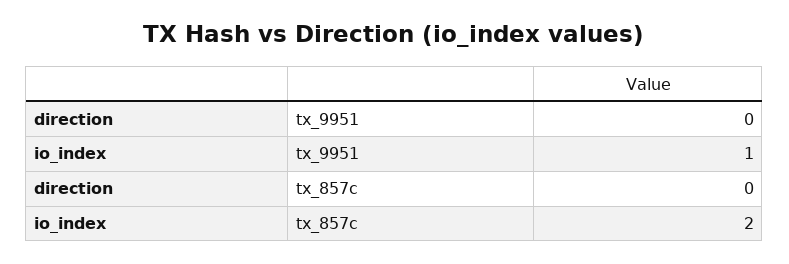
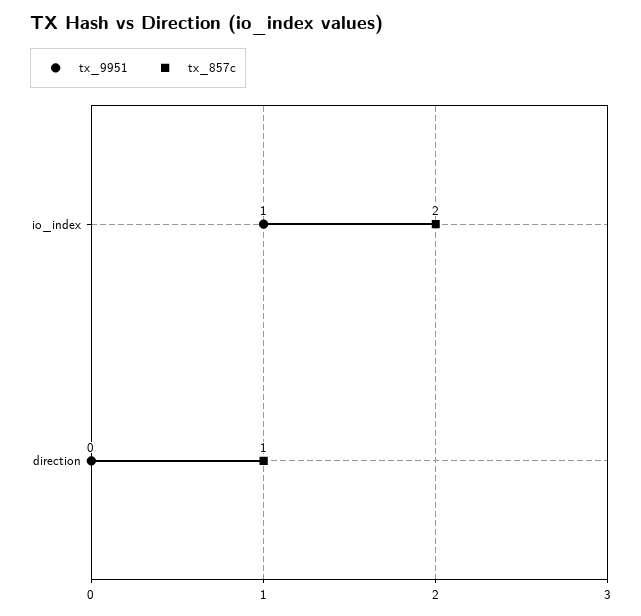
  {
    "tx_9951": {
      "direction": 0,
      "io_index": 1
    },
    "tx_857c": {
-     "direction": 0,
+     "direction": 1,
      "io_index": 2
    }
  }

